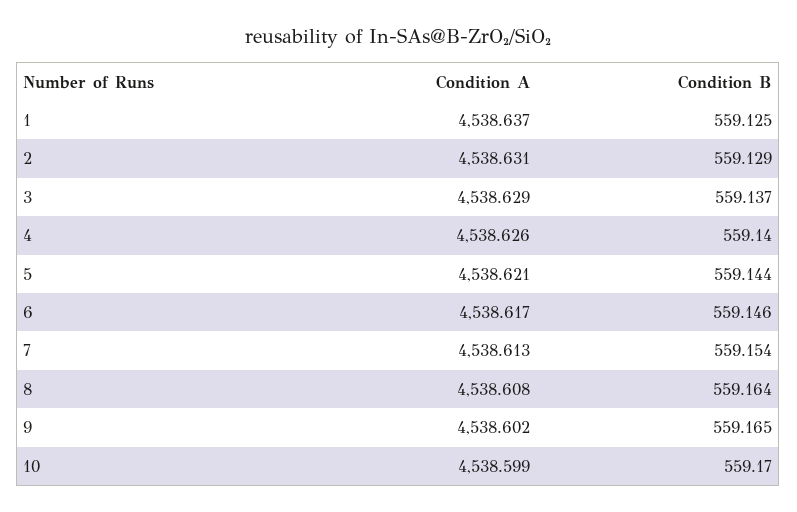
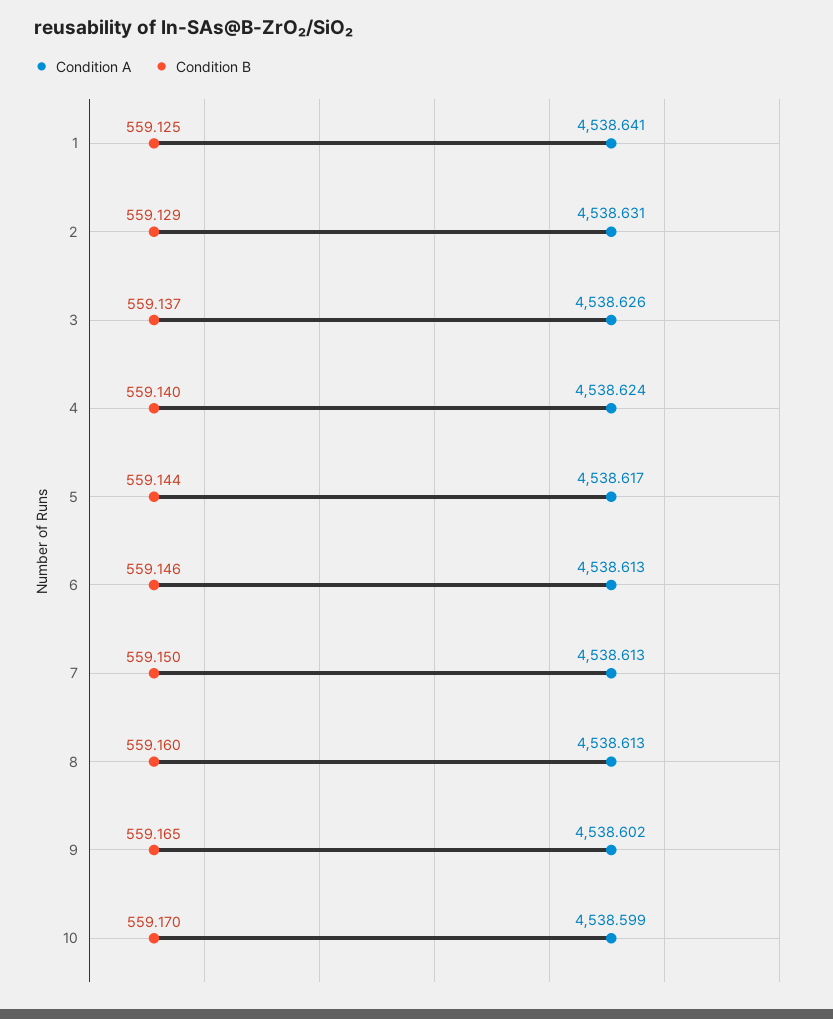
  {
    "Condition A": {
-     "1": 4538.637,
+     "1": 4538.641,
      "2": 4538.631,
-     "3": 4538.629,
+     "3": 4538.626,
-     "4": 4538.626,
+     "4": 4538.624,
-     "5": 4538.621,
+     "5": 4538.617,
-     "6": 4538.617,
+     "6": 4538.613,
      "7": 4538.613,
-     "8": 4538.608,
+     "8": 4538.613,
      "9": 4538.602,
      "10": 4538.599
    },
    "Condition B": {
      "1": 559.125,
      "2": 559.129,
      "3": 559.137,
      "4": 559.14,
      "5": 559.144,
      "6": 559.146,
-     "7": 559.154,
+     "7": 559.15,
-     "8": 559.164,
+     "8": 559.16,
      "9": 559.165,
      "10": 559.17
    }
  }

